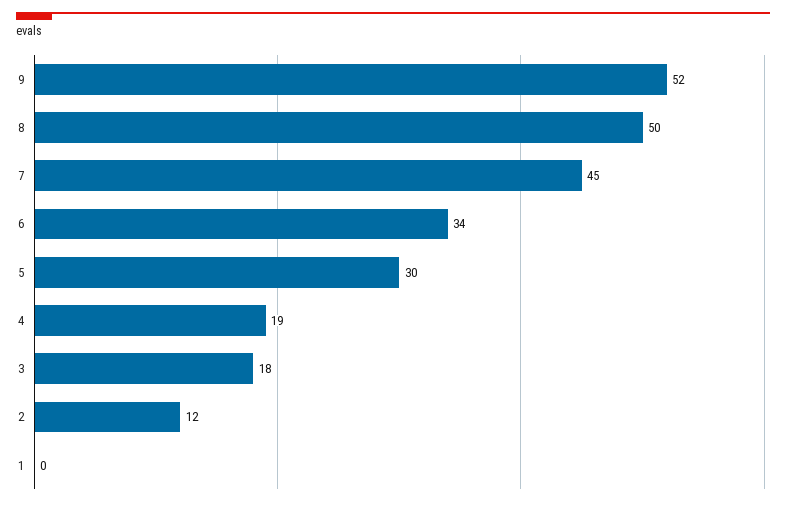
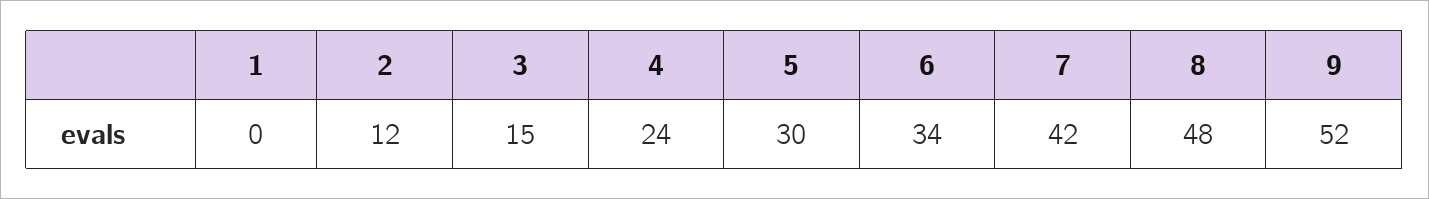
  {
    "9": 52,
-   "8": 50,
+   "8": 48,
-   "7": 45,
+   "7": 42,
    "6": 34,
    "5": 30,
-   "4": 19,
+   "4": 24,
-   "3": 18,
+   "3": 15,
    "2": 12,
    "1": 0
  }

